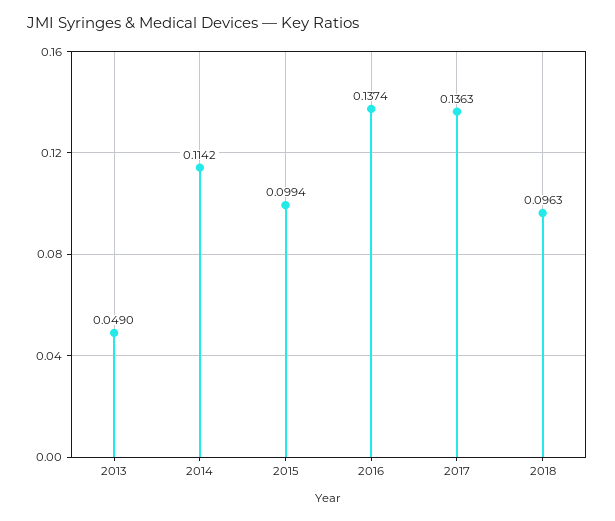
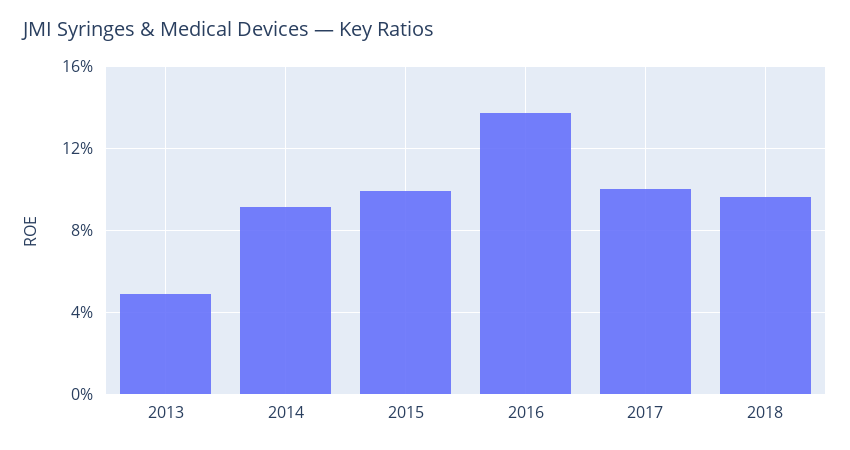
  {
    "2013": 0.049,
-   "2014": 0.1142,
+   "2014": 0.09,
    "2015": 0.0994,
    "2016": 0.1374,
-   "2017": 0.1363,
+   "2017": 0.1,
    "2018": 0.0963
  }

